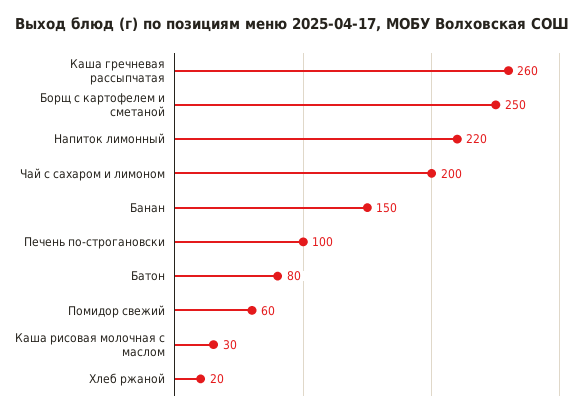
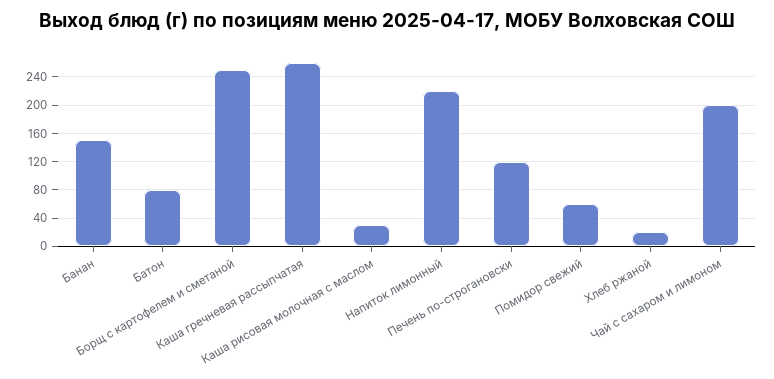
  {
    "Каша гречневая рассыпчатая": 260,
    "Борщ с картофелем и сметаной": 250,
    "Напиток лимонный": 220,
    "Чай с сахаром и лимоном": 200,
    "Банан": 150,
-   "Печень по-строгановски": 100,
+   "Печень по-строгановски": 120,
    "Батон": 80,
    "Помидор свежий": 60,
    "Каша рисовая молочная с маслом": 30,
    "Хлеб ржаной": 20
  }

